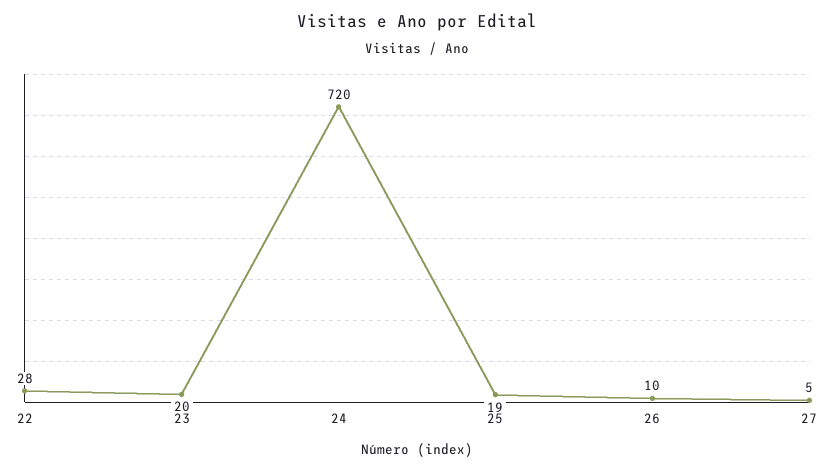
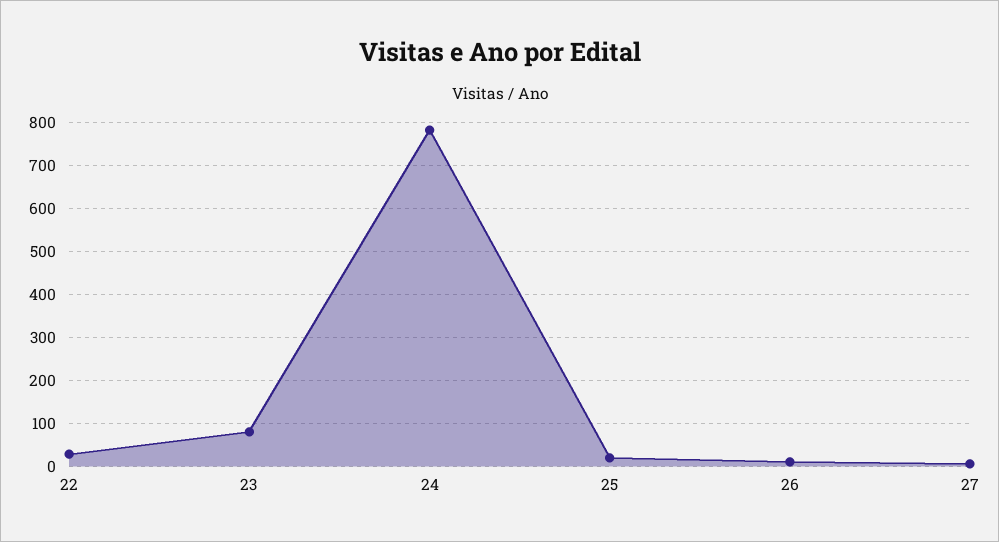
  {
    "22": 28,
-   "23": 20,
+   "23": 80,
-   "24": 720,
+   "24": 780,
    "25": 19,
    "26": 10,
    "27": 5
  }

